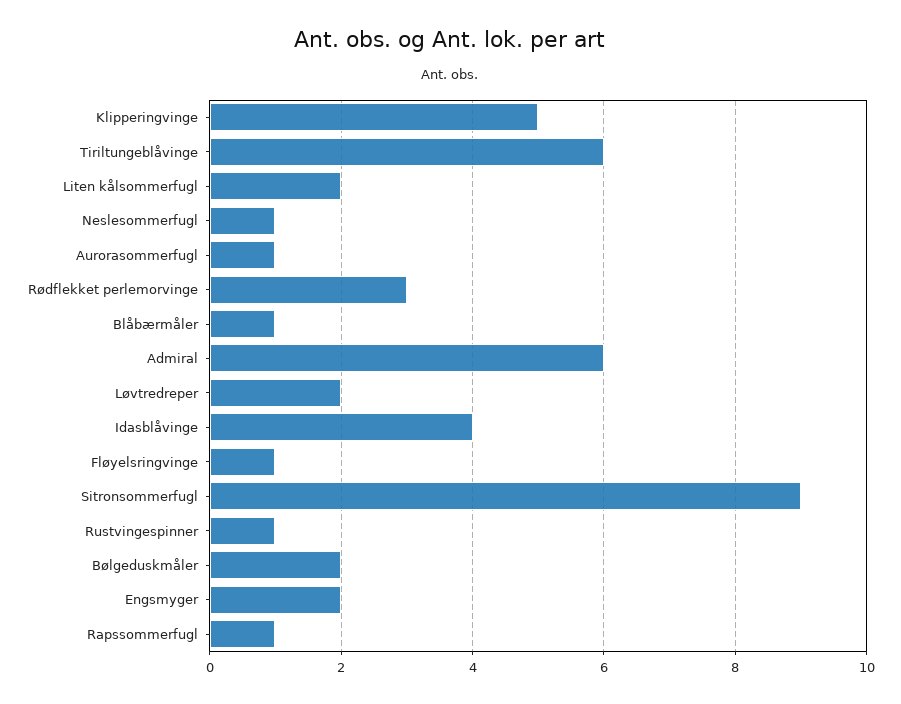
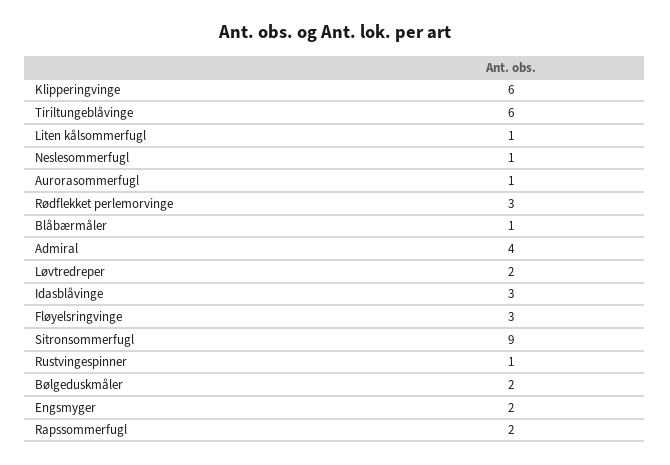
  {
-   "Klipperingvinge": 5,
+   "Klipperingvinge": 6,
    "Tiriltungeblåvinge": 6,
-   "Liten kålsommerfugl": 2,
+   "Liten kålsommerfugl": 1,
    "Neslesommerfugl": 1,
    "Aurorasommerfugl": 1,
    "Rødflekket perlemorvinge": 3,
    "Blåbærmåler": 1,
-   "Admiral": 6,
+   "Admiral": 4,
    "Løvtredreper": 2,
-   "Idasblåvinge": 4,
+   "Idasblåvinge": 3,
-   "Fløyelsringvinge": 1,
+   "Fløyelsringvinge": 3,
    "Sitronsommerfugl": 9,
    "Rustvingespinner": 1,
    "Bølgeduskmåler": 2,
    "Engsmyger": 2,
-   "Rapssommerfugl": 1
+   "Rapssommerfugl": 2
  }

